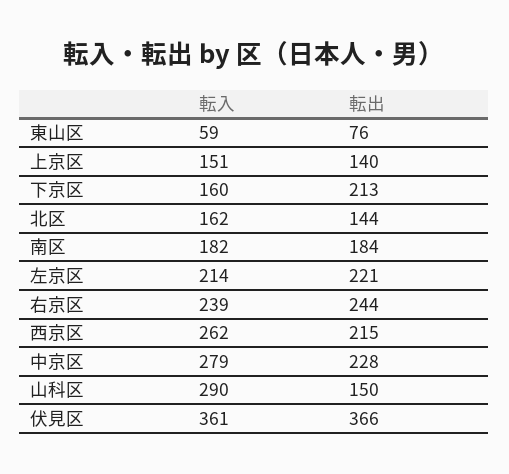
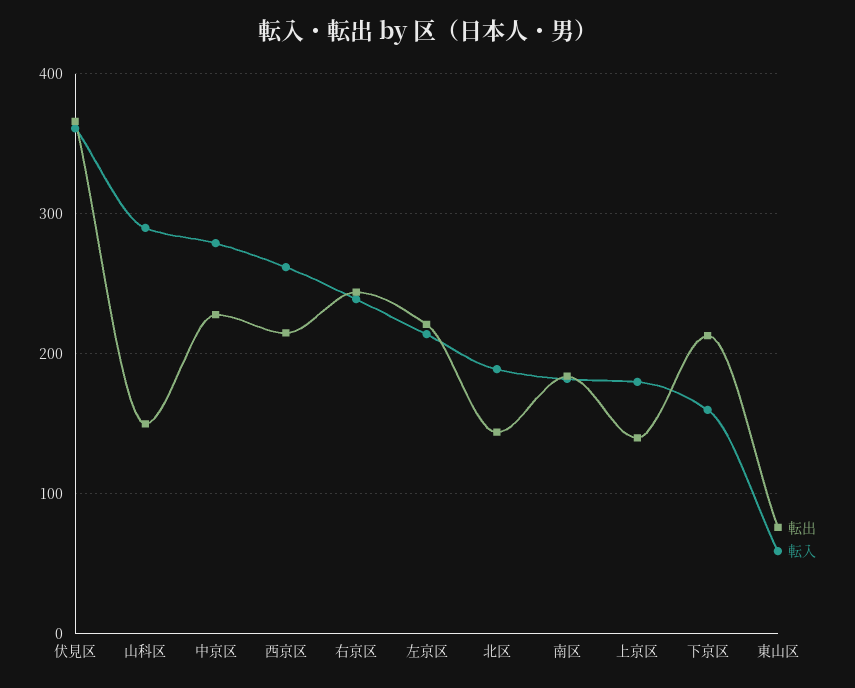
  {
    "転入": {
      "東山区": 59,
-     "上京区": 151,
+     "上京区": 180,
      "下京区": 160,
-     "北区": 162,
+     "北区": 190,
      "南区": 182,
      "左京区": 214,
      "右京区": 239,
      "西京区": 262,
      "中京区": 279,
      "山科区": 290,
      "伏見区": 361
    },
    "転出": {
      "東山区": 76,
      "上京区": 140,
      "下京区": 213,
      "北区": 144,
      "南区": 184,
      "左京区": 221,
      "右京区": 244,
      "西京区": 215,
      "中京区": 228,
      "山科区": 150,
      "伏見区": 366
    }
  }

